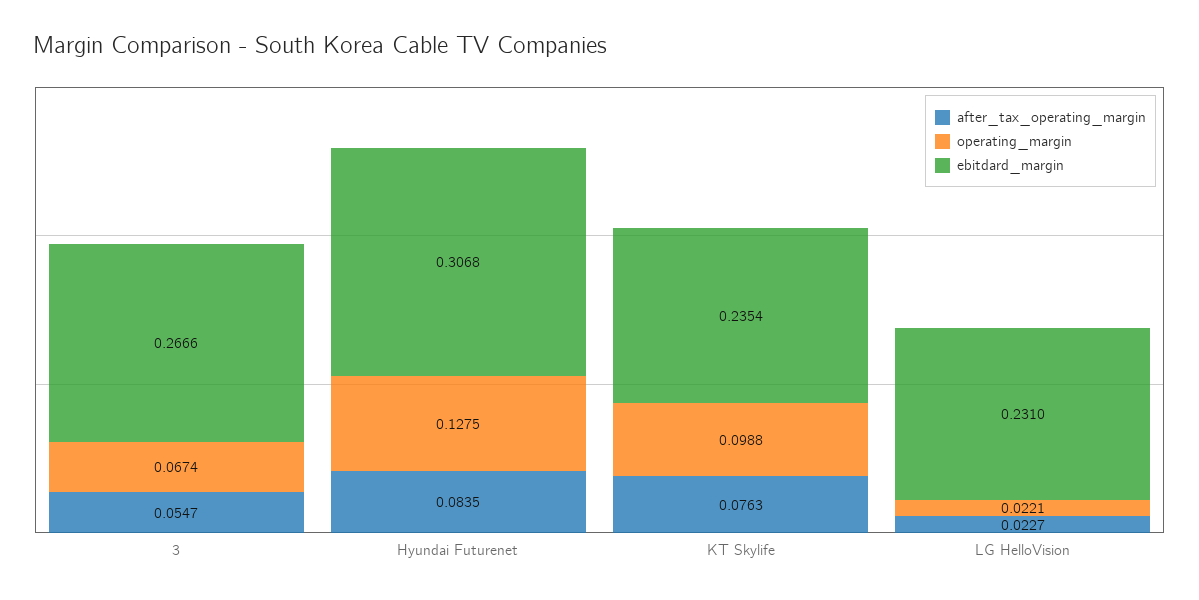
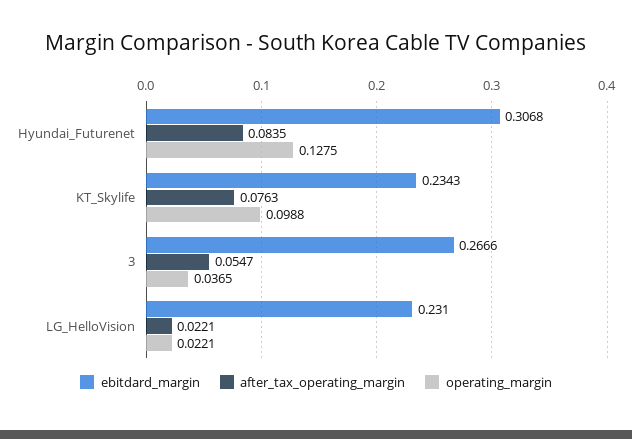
  {
    "after_tax_operating_margin": {
      "3": 0.0547,
      "Hyundai Futurenet": 0.0835,
      "KT Skylife": 0.0763,
-     "LG HelloVision": 0.0227
+     "LG HelloVision": 0.0221
    },
    "operating_margin": {
-     "3": 0.0674,
+     "3": 0.0365,
      "Hyundai Futurenet": 0.1275,
      "KT Skylife": 0.0988,
      "LG HelloVision": 0.0221
    },
    "ebitdard_margin": {
      "3": 0.2666,
      "Hyundai Futurenet": 0.3068,
-     "KT Skylife": 0.2354,
+     "KT Skylife": 0.2343,
      "LG HelloVision": 0.231
    }
  }

